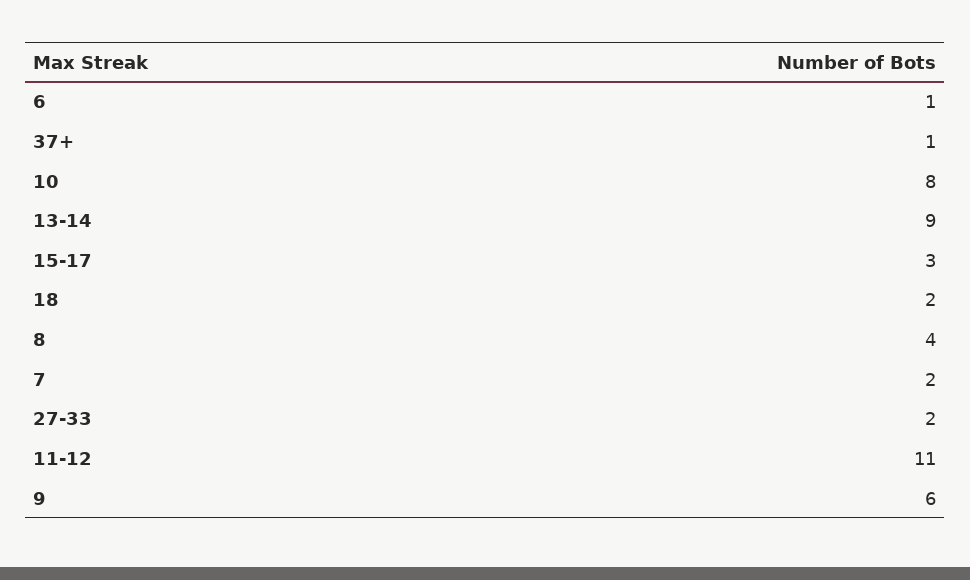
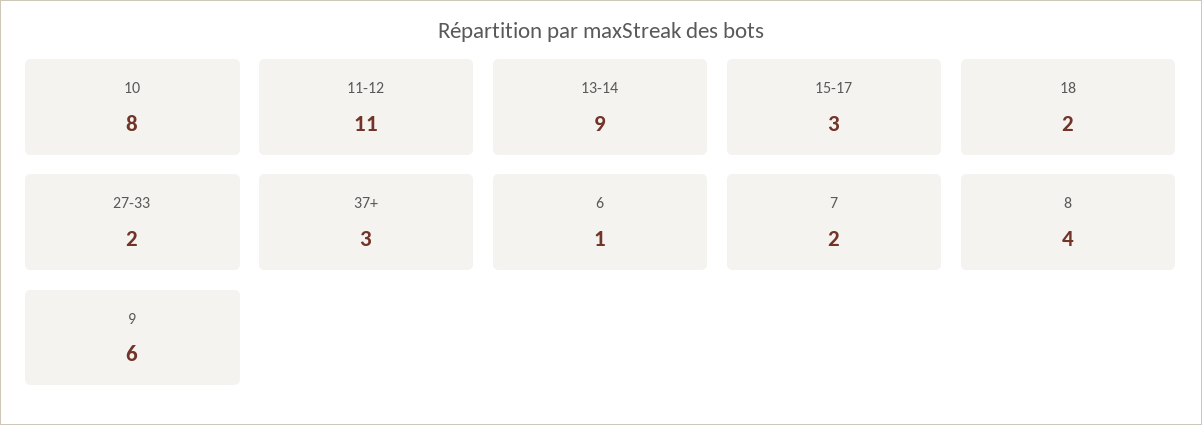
  {
    "6": 1,
-   "37+": 1,
+   "37+": 3,
    "10": 8,
    "13-14": 9,
    "15-17": 3,
    "18": 2,
    "8": 4,
    "7": 2,
    "27-33": 2,
    "11-12": 11,
    "9": 6
  }

